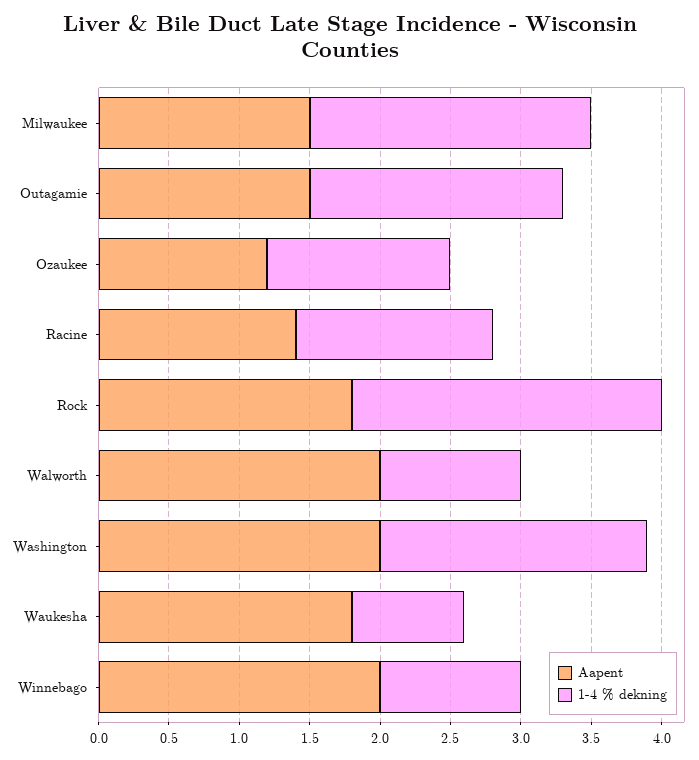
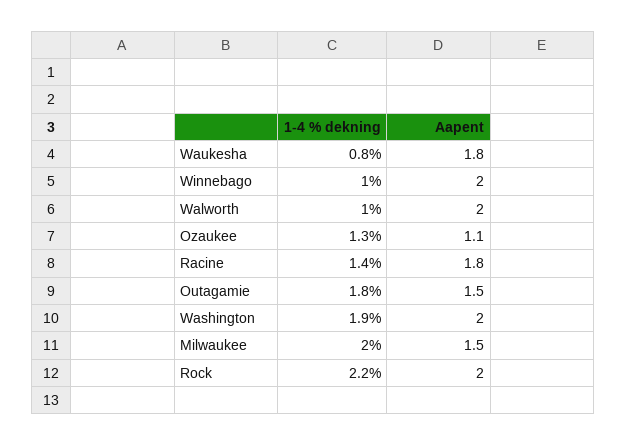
  {
    "Aapent": {
      "Milwaukee": 1.5,
      "Outagamie": 1.5,
-     "Ozaukee": 1.2,
+     "Ozaukee": 1.1,
-     "Racine": 1.4,
+     "Racine": 1.8,
-     "Rock": 1.8,
+     "Rock": 2,
      "Walworth": 2,
      "Washington": 2,
      "Waukesha": 1.8,
      "Winnebago": 2
    },
    "1-4 % dekning": {
      "Milwaukee": 2,
      "Outagamie": 1.8,
      "Ozaukee": 1.3,
      "Racine": 1.4,
      "Rock": 2.2,
      "Walworth": 1,
      "Washington": 1.9,
      "Waukesha": 0.8,
      "Winnebago": 1
    }
  }

